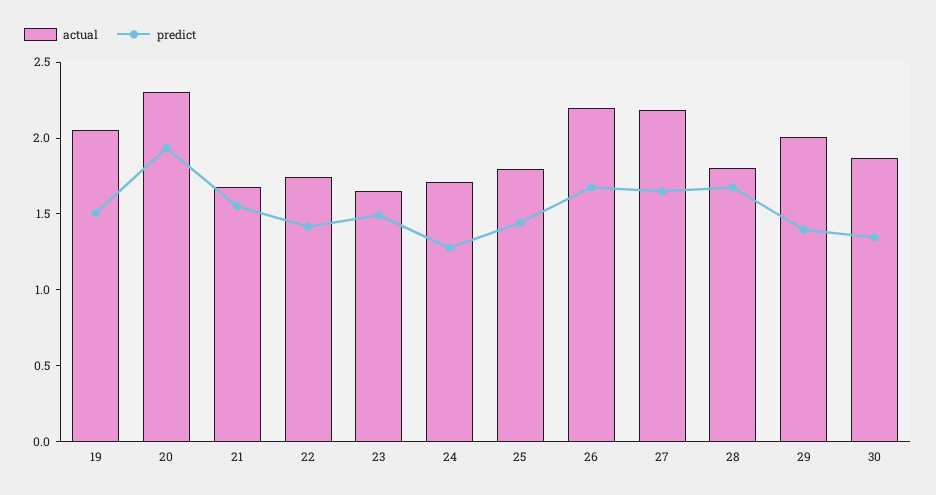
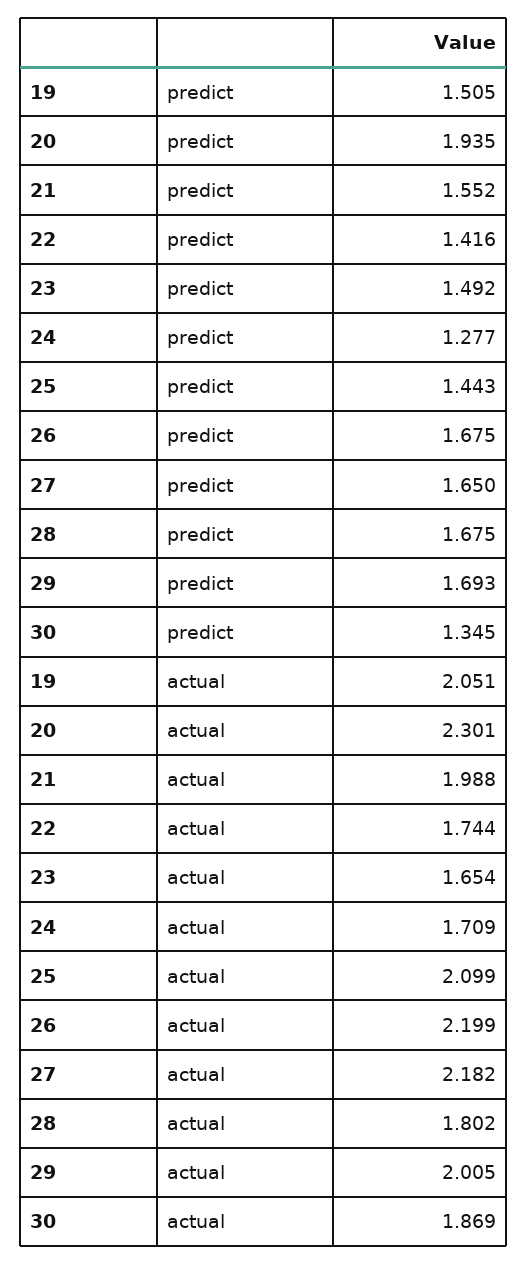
  {
    "actual": {
      "19": 2.051,
      "20": 2.301,
-     "21": 1.7,
+     "21": 1.988,
      "22": 1.744,
      "23": 1.654,
      "24": 1.709,
-     "25": 1.8,
+     "25": 2.099,
      "26": 2.199,
      "27": 2.182,
      "28": 1.802,
      "29": 2.005,
      "30": 1.869
    },
    "predict": {
      "19": 1.505,
      "20": 1.935,
      "21": 1.552,
      "22": 1.416,
      "23": 1.492,
      "24": 1.277,
      "25": 1.443,
      "26": 1.675,
      "27": 1.65,
      "28": 1.675,
-     "29": 1.4,
+     "29": 1.693,
      "30": 1.345
    }
  }

